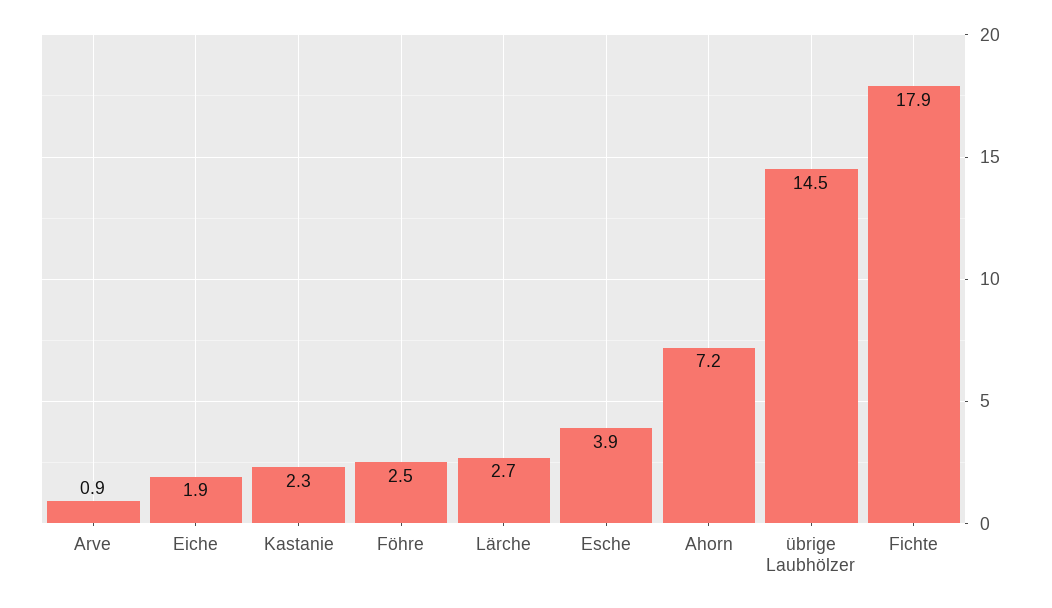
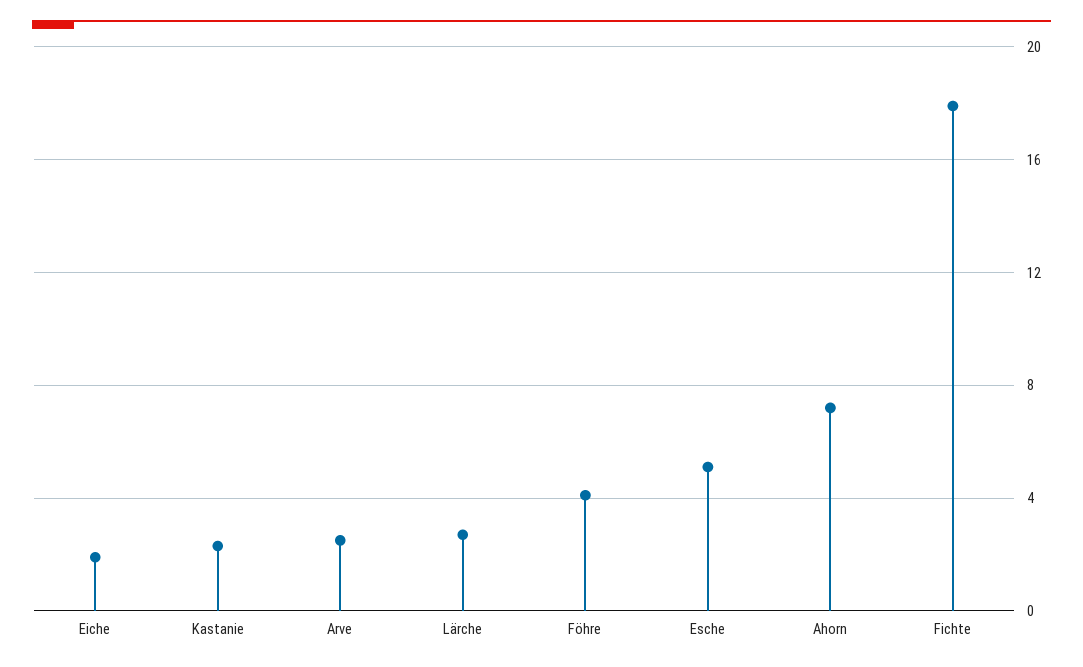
  {
-   "Arve": 0.9,
+   "Arve": 2.5,
    "Eiche": 1.9,
    "Kastanie": 2.3,
-   "Föhre": 2.5,
+   "Föhre": 4,
    "Lärche": 2.7,
-   "Esche": 3.9,
+   "Esche": 5,
    "Ahorn": 7.2,
-   "übrige Laubhölzer": 14.5,
    "Fichte": 17.9
  }

